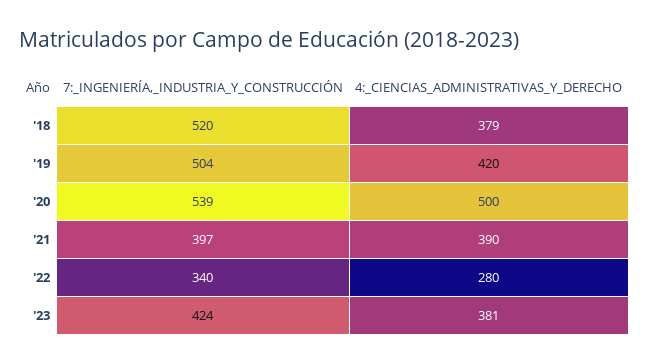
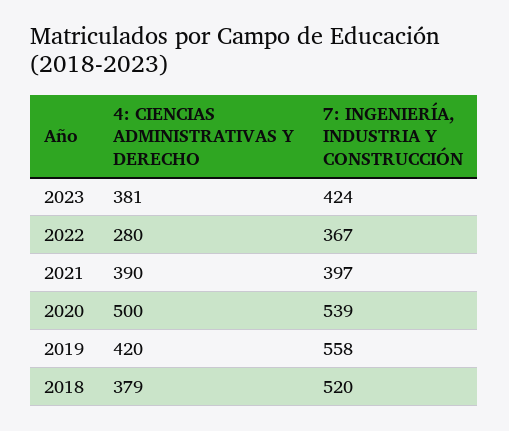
  {
    "7:_INGENIERÍA,_INDUSTRIA_Y_CONSTRUCCIÓN": {
      "'18": 520,
-     "'19": 504,
+     "'19": 558,
      "'20": 539,
      "'21": 397,
-     "'22": 340,
+     "'22": 367,
      "'23": 424
    },
    "4:_CIENCIAS_ADMINISTRATIVAS_Y_DERECHO": {
      "'18": 379,
      "'19": 420,
      "'20": 500,
      "'21": 390,
      "'22": 280,
      "'23": 381
    }
  }

